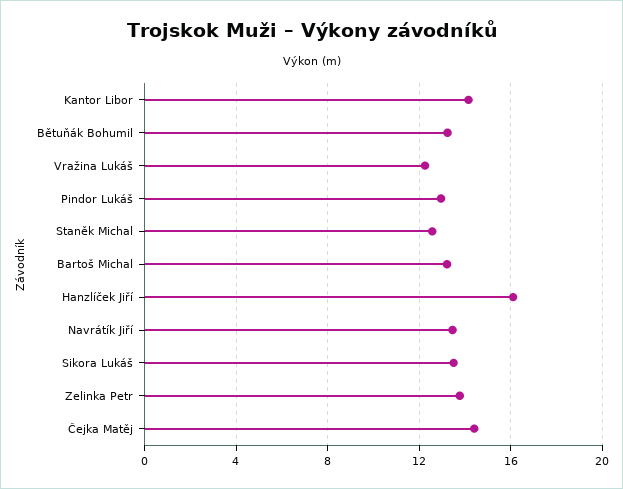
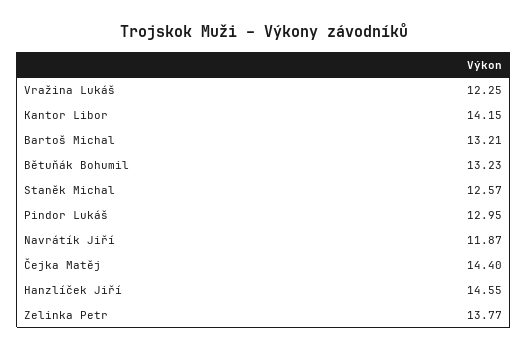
  {
    "Kantor Libor": 14.15,
    "Bětuňák Bohumil": 13.23,
    "Vražina Lukáš": 12.25,
    "Pindor Lukáš": 12.95,
    "Staněk Michal": 12.57,
    "Bartoš Michal": 13.21,
-   "Hanzlíček Jiří": 16,
+   "Hanzlíček Jiří": 14.55,
-   "Navrátík Jiří": 13.5,
+   "Navrátík Jiří": 11.87,
-   "Sikora Lukáš": 13.5,
    "Zelinka Petr": 13.77,
    "Čejka Matěj": 14.4
  }

